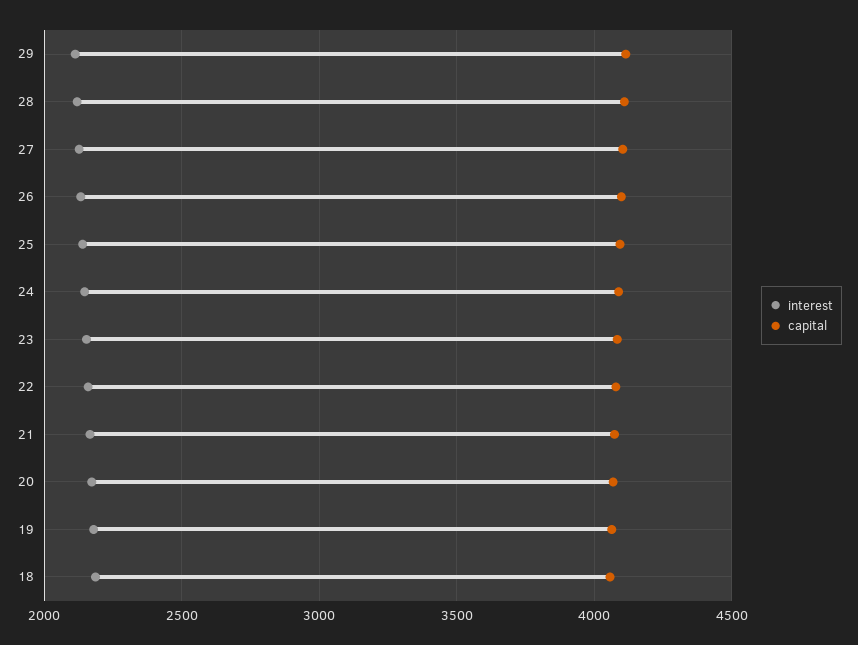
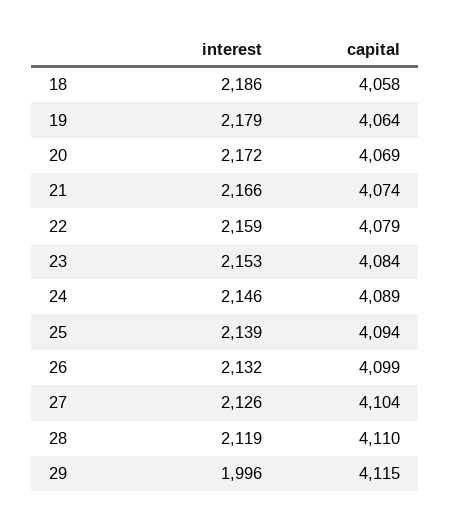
  {
    "interest": {
-     "29": 2100,
+     "29": 1996,
      "28": 2119,
      "27": 2126,
      "26": 2132,
      "25": 2139,
      "24": 2146,
      "23": 2153,
      "22": 2159,
      "21": 2166,
      "20": 2172,
      "19": 2179,
      "18": 2186
    },
    "capital": {
      "29": 4115,
      "28": 4110,
      "27": 4104,
      "26": 4099,
      "25": 4094,
      "24": 4089,
      "23": 4084,
      "22": 4079,
      "21": 4074,
      "20": 4069,
      "19": 4064,
      "18": 4058
    }
  }

